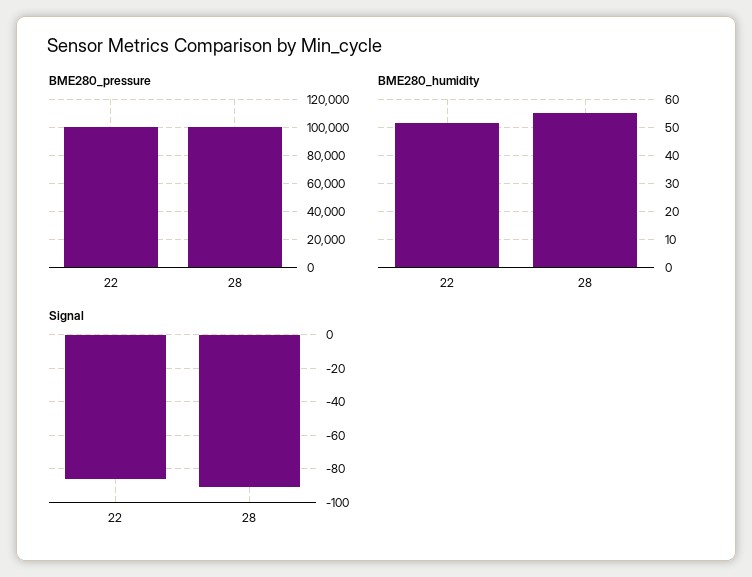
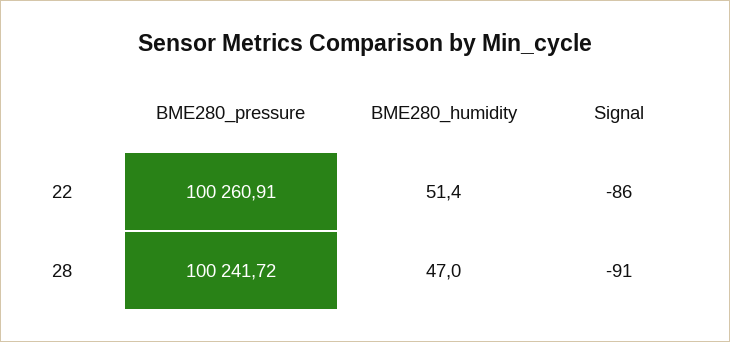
  {
    "BME280_pressure": {
      "22": 100260.91,
      "28": 100241.72
    },
    "BME280_humidity": {
      "22": 51.4,
-     "28": 55
+     "28": 47
    },
    "Signal": {
      "22": -86,
      "28": -91
    }
  }

